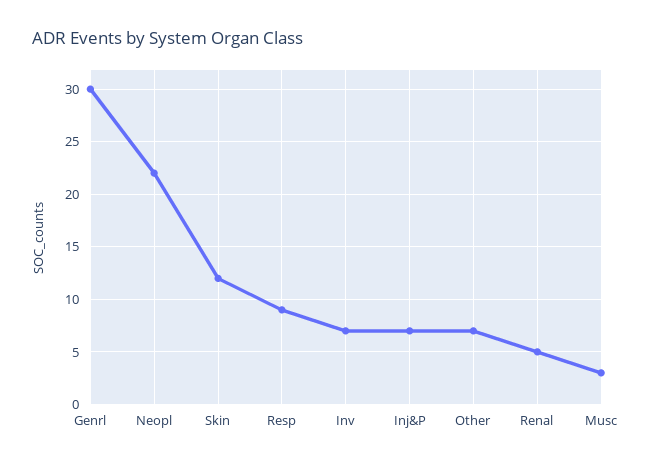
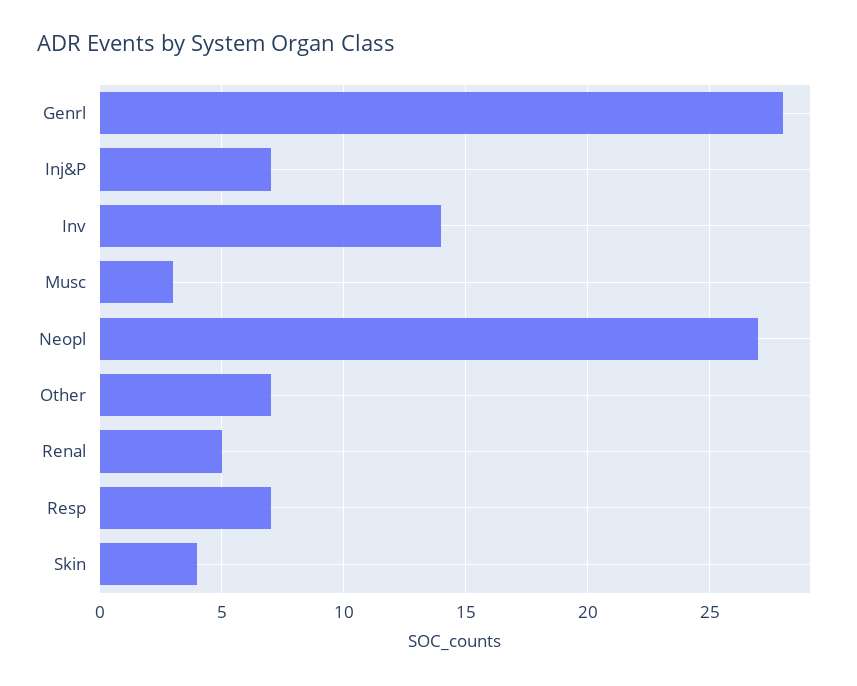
  {
-   "Genrl": 30,
+   "Genrl": 28,
-   "Neopl": 22,
+   "Neopl": 27,
-   "Skin": 12,
+   "Skin": 4,
-   "Resp": 9,
+   "Resp": 7,
-   "Inv": 7,
+   "Inv": 14,
    "Inj&P": 7,
    "Other": 7,
    "Renal": 5,
    "Musc": 3
  }

